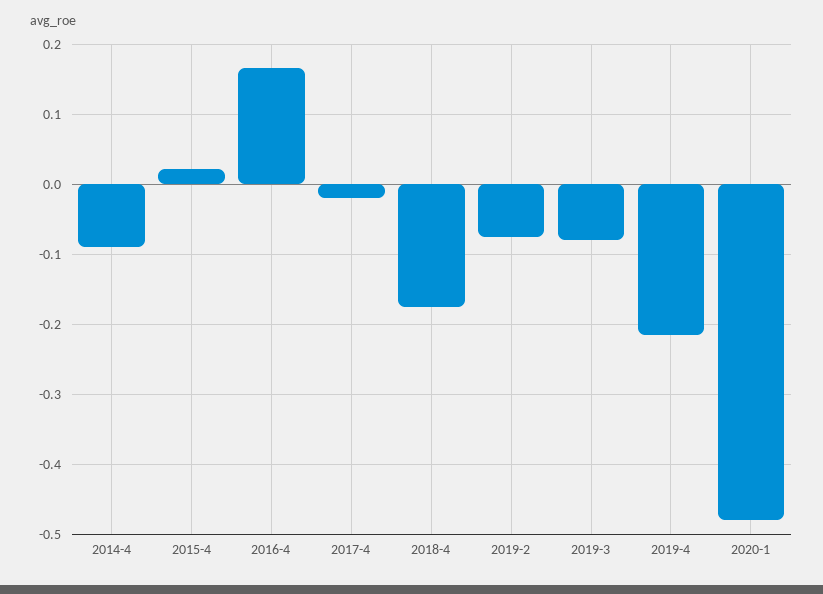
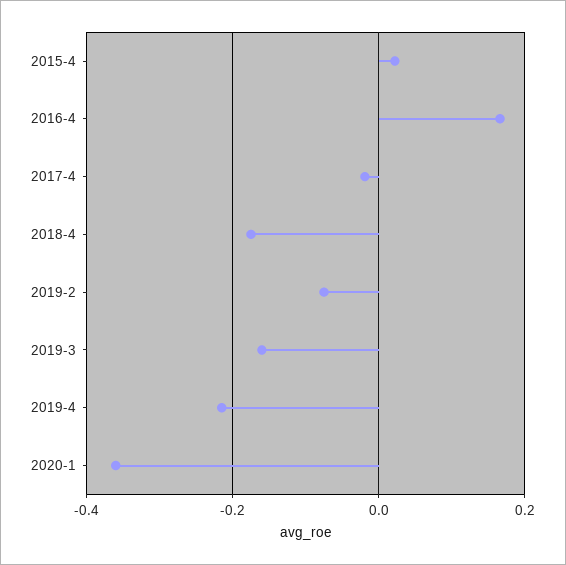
  {
-   "2014-4": -0.09,
    "2015-4": 0.02,
    "2016-4": 0.17,
    "2017-4": -0.02,
    "2018-4": -0.18,
    "2019-2": -0.08,
-   "2019-3": -0.08,
+   "2019-3": -0.16,
    "2019-4": -0.22,
-   "2020-1": -0.48
+   "2020-1": -0.36
  }

